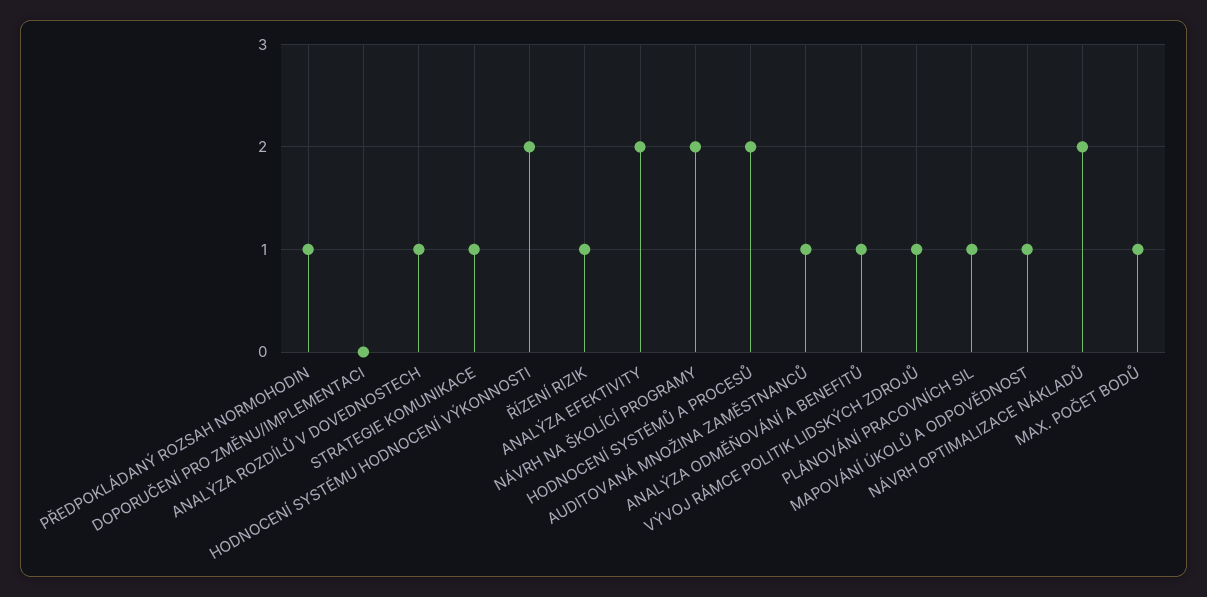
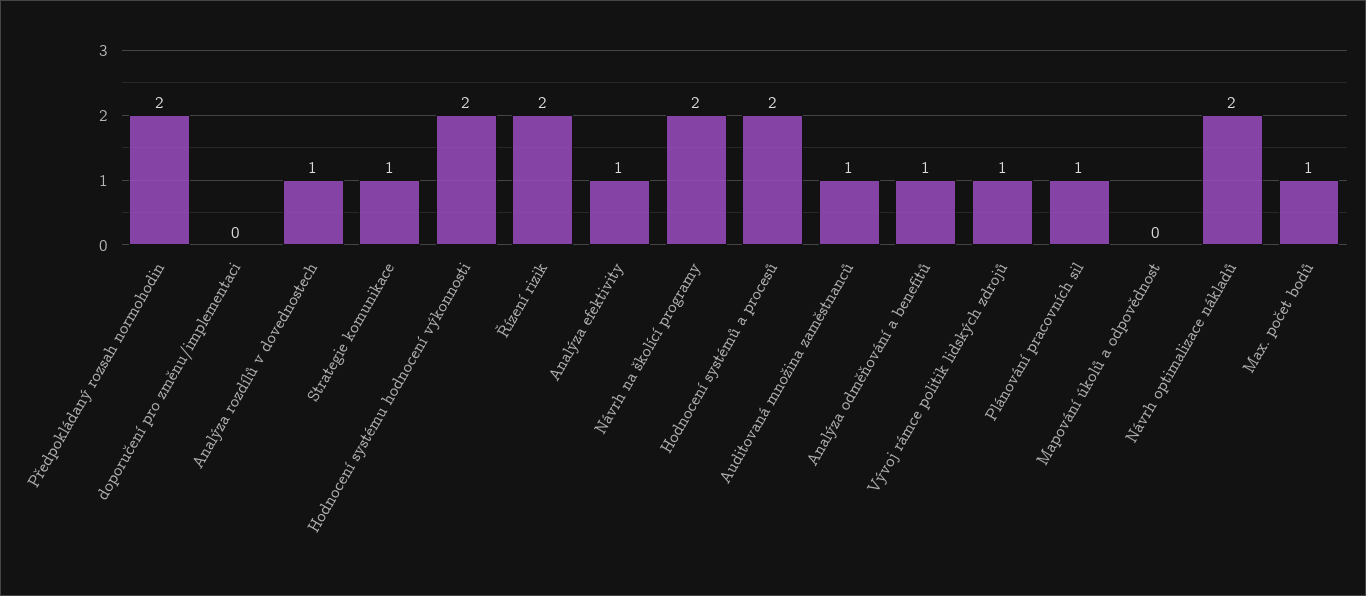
  {
-   "PŘEDPOKLÁDANÝ ROZSAH NORMOHODIN": 1,
+   "PŘEDPOKLÁDANÝ ROZSAH NORMOHODIN": 2,
    "DOPORUČENÍ PRO ZMĚNU/IMPLEMENTACI": 0,
    "ANALÝZA ROZDÍLŮ V DOVEDNOSTECH": 1,
    "STRATEGIE KOMUNIKACE": 1,
    "HODNOCENÍ SYSTÉMU HODNOCENÍ VÝKONNOSTI": 2,
-   "ŘÍZENÍ RIZIK": 1,
+   "ŘÍZENÍ RIZIK": 2,
-   "ANALÝZA EFEKTIVITY": 2,
+   "ANALÝZA EFEKTIVITY": 1,
    "NÁVRH NA ŠKOLÍCÍ PROGRAMY": 2,
    "HODNOCENÍ SYSTÉMŮ A PROCESŮ": 2,
    "AUDITOVANÁ MNOŽINA ZAMĚSTNANCŮ": 1,
    "ANALÝZA ODMĚŇOVÁNÍ A BENEFITŮ": 1,
    "VÝVOJ RÁMCE POLITIK LIDSKÝCH ZDROJŮ": 1,
    "PLÁNOVÁNÍ PRACOVNÍCH SIL": 1,
-   "MAPOVÁNÍ ÚKOLŮ A ODPOVĚDNOST": 1,
+   "MAPOVÁNÍ ÚKOLŮ A ODPOVĚDNOST": 0,
    "NÁVRH OPTIMALIZACE NÁKLADŮ": 2,
    "MAX. POČET BODŮ": 1
  }

